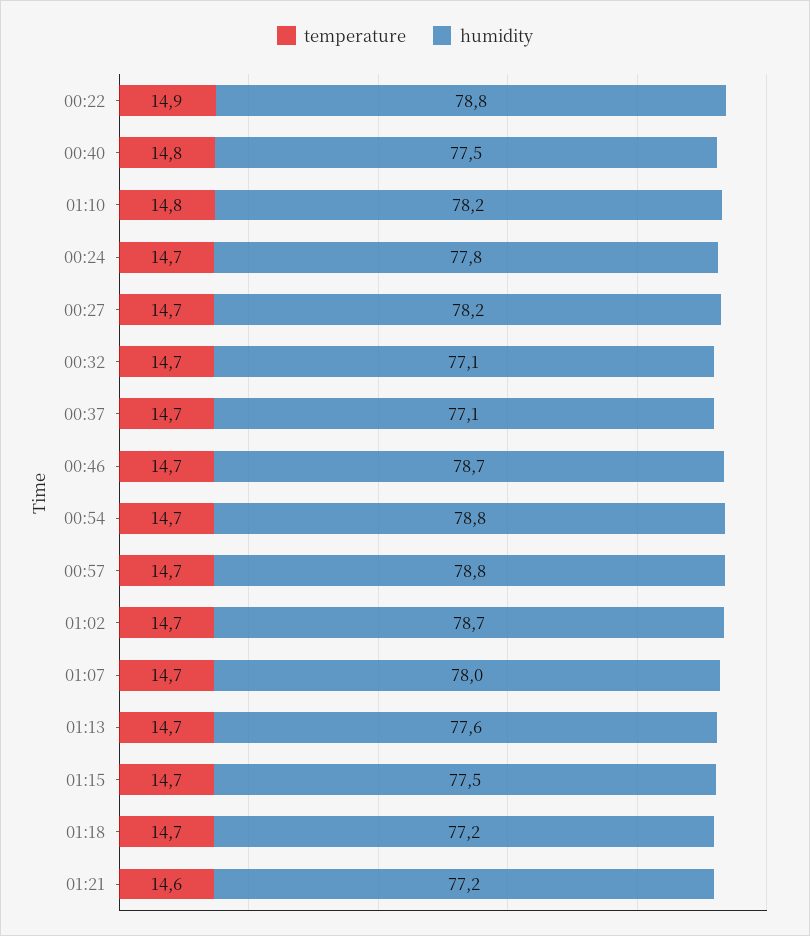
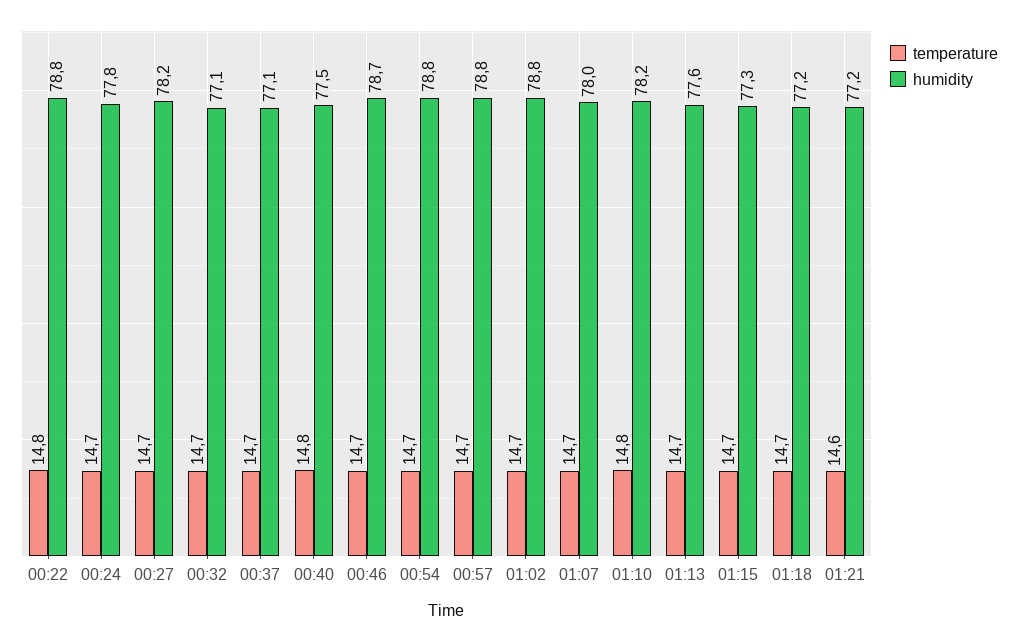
  {
    "temperature": {
-     "00:22": 14.9,
+     "00:22": 14.8,
      "00:40": 14.8,
      "01:10": 14.8,
      "00:24": 14.7,
      "00:27": 14.7,
      "00:32": 14.7,
      "00:37": 14.7,
      "00:46": 14.7,
      "00:54": 14.7,
      "00:57": 14.7,
      "01:02": 14.7,
      "01:07": 14.7,
      "01:13": 14.7,
      "01:15": 14.7,
      "01:18": 14.7,
      "01:21": 14.6
    },
    "humidity": {
      "00:22": 78.8,
      "00:40": 77.5,
      "01:10": 78.2,
      "00:24": 77.8,
      "00:27": 78.2,
      "00:32": 77.1,
      "00:37": 77.1,
      "00:46": 78.7,
      "00:54": 78.8,
      "00:57": 78.8,
-     "01:02": 78.7,
+     "01:02": 78.8,
      "01:07": 78,
      "01:13": 77.6,
-     "01:15": 77.5,
+     "01:15": 77.3,
      "01:18": 77.2,
      "01:21": 77.2
    }
  }

